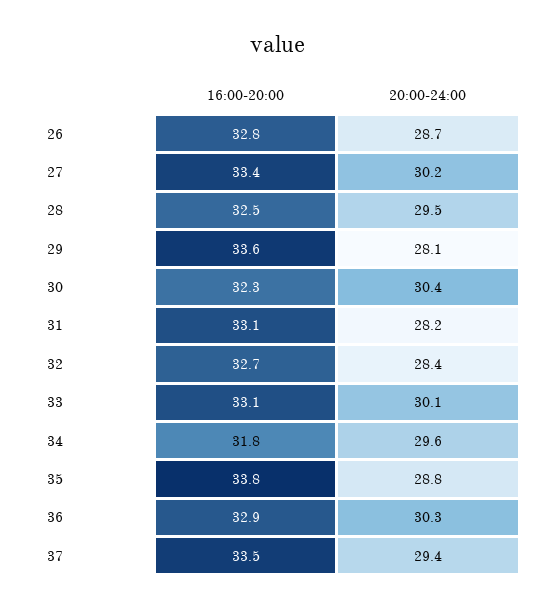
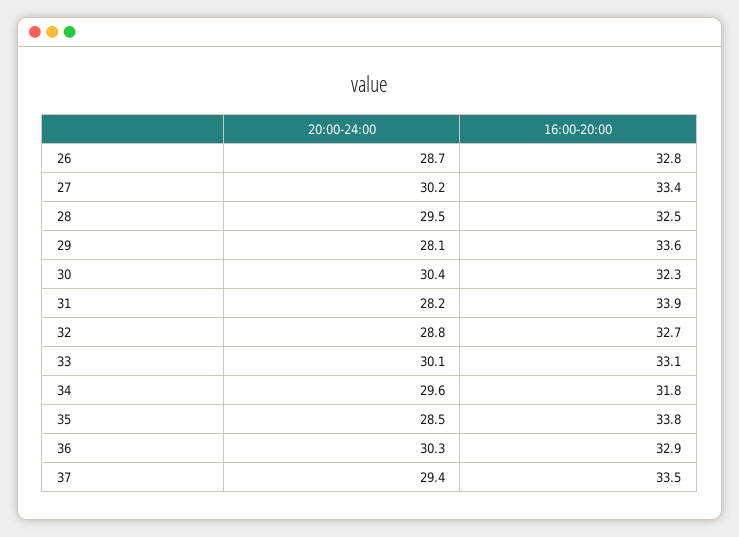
  {
    "16:00-20:00": {
      "26": 32.8,
      "27": 33.4,
      "28": 32.5,
      "29": 33.6,
      "30": 32.3,
-     "31": 33.1,
+     "31": 33.9,
      "32": 32.7,
      "33": 33.1,
      "34": 31.8,
      "35": 33.8,
      "36": 32.9,
      "37": 33.5
    },
    "20:00-24:00": {
      "26": 28.7,
      "27": 30.2,
      "28": 29.5,
      "29": 28.1,
      "30": 30.4,
      "31": 28.2,
-     "32": 28.4,
+     "32": 28.8,
      "33": 30.1,
      "34": 29.6,
-     "35": 28.8,
+     "35": 28.5,
      "36": 30.3,
      "37": 29.4
    }
  }

